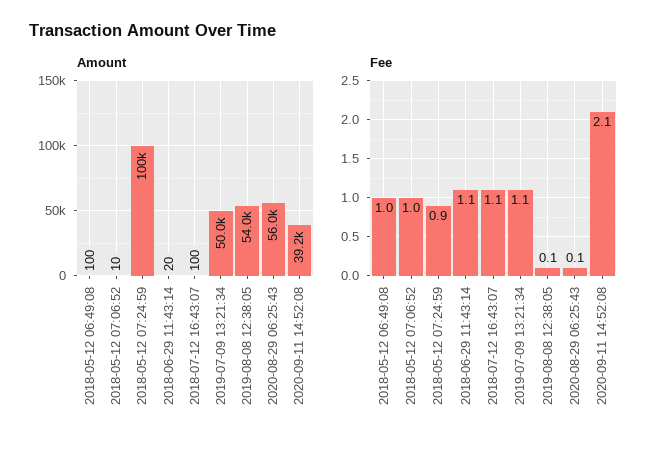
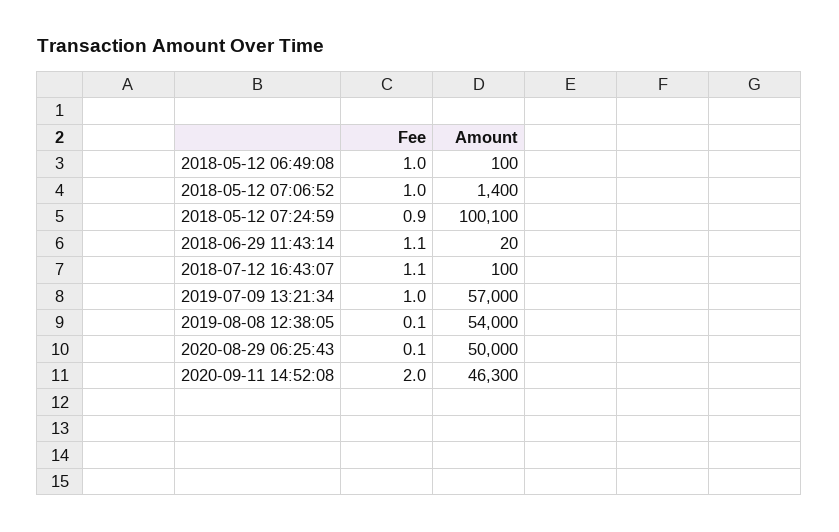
  {
    "Amount": {
      "2018-05-12 06:49:08": 100,
-     "2018-05-12 07:06:52": 10,
+     "2018-05-12 07:06:52": 1400,
      "2018-05-12 07:24:59": 100100,
      "2018-06-29 11:43:14": 20,
      "2018-07-12 16:43:07": 100,
-     "2019-07-09 13:21:34": 50000,
+     "2019-07-09 13:21:34": 57000,
      "2019-08-08 12:38:05": 54000,
-     "2020-08-29 06:25:43": 56000,
+     "2020-08-29 06:25:43": 50000,
-     "2020-09-11 14:52:08": 39200
+     "2020-09-11 14:52:08": 46300
    },
    "Fee": {
      "2018-05-12 06:49:08": 1,
      "2018-05-12 07:06:52": 1,
      "2018-05-12 07:24:59": 0.9,
      "2018-06-29 11:43:14": 1.1,
      "2018-07-12 16:43:07": 1.1,
-     "2019-07-09 13:21:34": 1.1,
+     "2019-07-09 13:21:34": 1,
      "2019-08-08 12:38:05": 0.1,
      "2020-08-29 06:25:43": 0.1,
-     "2020-09-11 14:52:08": 2.1
+     "2020-09-11 14:52:08": 2
    }
  }

